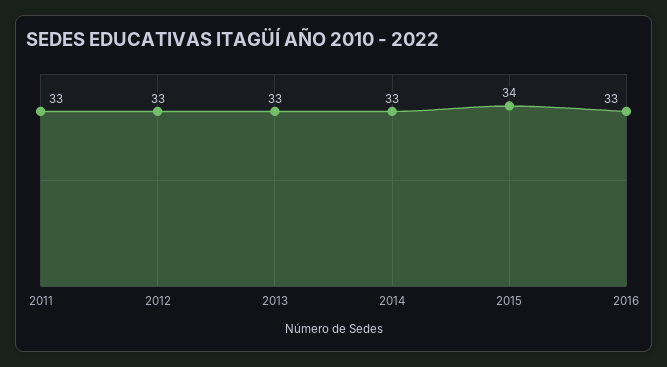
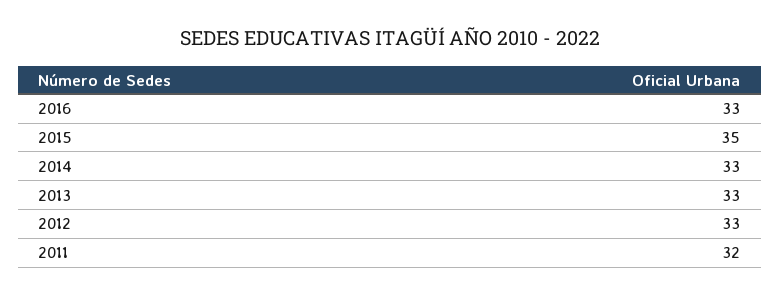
  {
-   "2011": 33,
+   "2011": 32,
    "2012": 33,
    "2013": 33,
    "2014": 33,
-   "2015": 34,
+   "2015": 35,
    "2016": 33
  }

